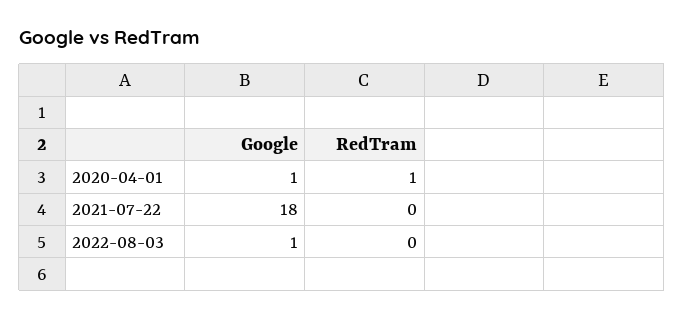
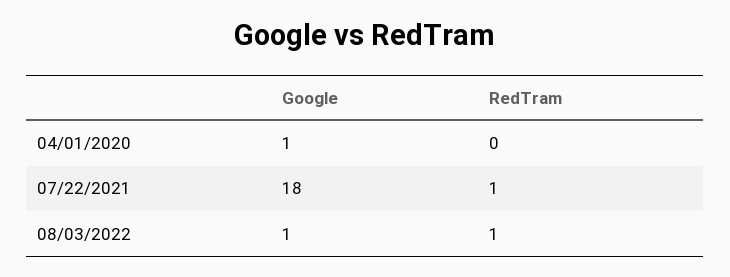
  {
    "Google": {
      "2020-04-01": 1,
      "2021-07-22": 18,
      "2022-08-03": 1
    },
    "RedTram": {
-     "2020-04-01": 1,
+     "2020-04-01": 0,
-     "2021-07-22": 0,
+     "2021-07-22": 1,
-     "2022-08-03": 0
+     "2022-08-03": 1
    }
  }

